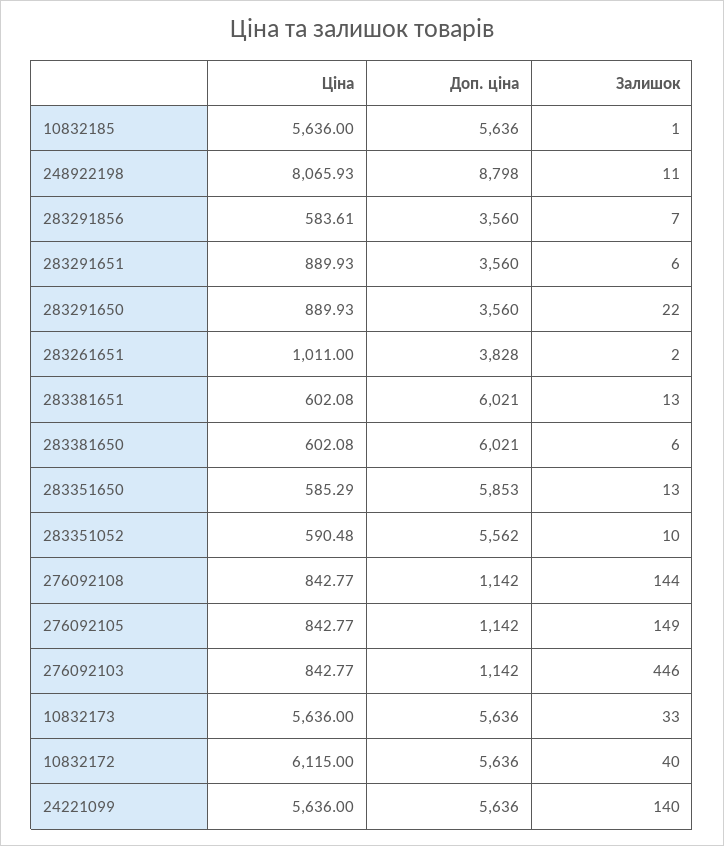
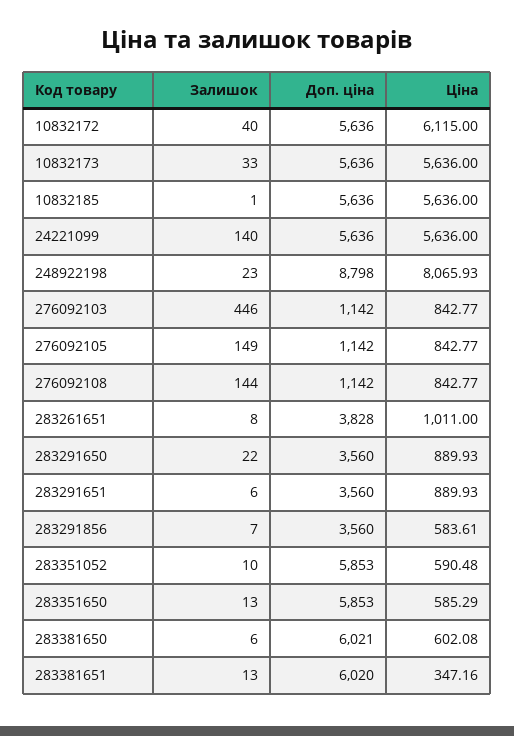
  {
    "Ціна": {
      "10832185": 5636,
      "248922198": 8065.93,
      "283291856": 583.61,
      "283291651": 889.93,
      "283291650": 889.93,
      "283261651": 1011,
-     "283381651": 602.08,
+     "283381651": 347.16,
      "283381650": 602.08,
      "283351650": 585.29,
      "283351052": 590.48,
      "276092108": 842.77,
      "276092105": 842.77,
      "276092103": 842.77,
      "10832173": 5636,
      "10832172": 6115,
      "24221099": 5636
    },
    "Доп. ціна": {
      "10832185": 5636,
      "248922198": 8798,
      "283291856": 3560,
      "283291651": 3560,
      "283291650": 3560,
      "283261651": 3828,
-     "283381651": 6021,
+     "283381651": 6020,
      "283381650": 6021,
      "283351650": 5853,
-     "283351052": 5562,
+     "283351052": 5853,
      "276092108": 1142,
      "276092105": 1142,
      "276092103": 1142,
      "10832173": 5636,
      "10832172": 5636,
      "24221099": 5636
    },
    "Залишок": {
      "10832185": 1,
-     "248922198": 11,
+     "248922198": 23,
      "283291856": 7,
      "283291651": 6,
      "283291650": 22,
-     "283261651": 2,
+     "283261651": 8,
      "283381651": 13,
      "283381650": 6,
      "283351650": 13,
      "283351052": 10,
      "276092108": 144,
      "276092105": 149,
      "276092103": 446,
      "10832173": 33,
      "10832172": 40,
      "24221099": 140
    }
  }

